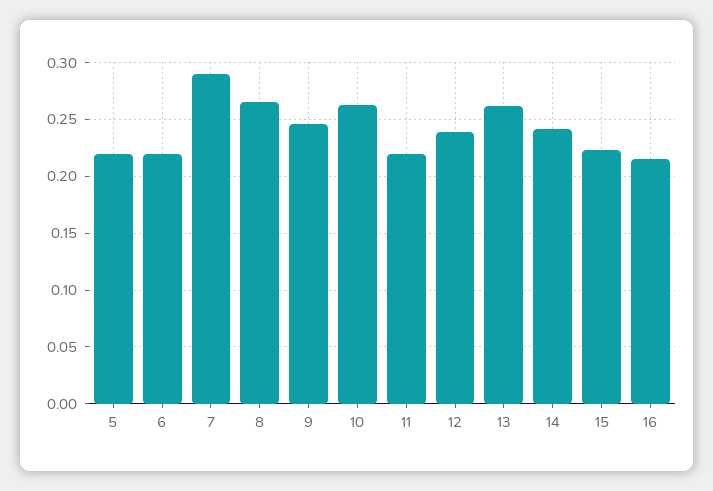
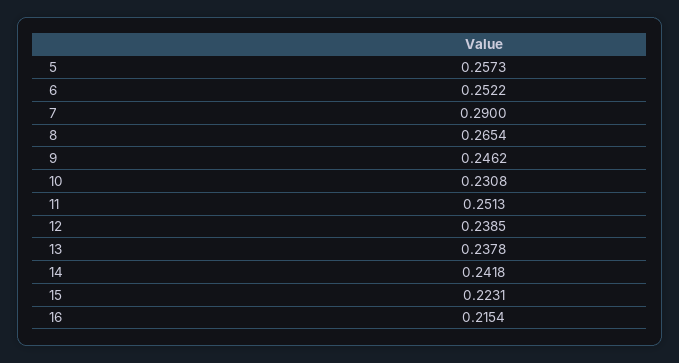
  {
-   "5": 0.22,
+   "5": 0.2573,
-   "6": 0.22,
+   "6": 0.2522,
    "7": 0.29,
    "8": 0.2654,
    "9": 0.2462,
-   "10": 0.26,
+   "10": 0.2308,
-   "11": 0.22,
+   "11": 0.2513,
    "12": 0.2385,
-   "13": 0.26,
+   "13": 0.2378,
    "14": 0.2418,
    "15": 0.2231,
    "16": 0.2154
  }

